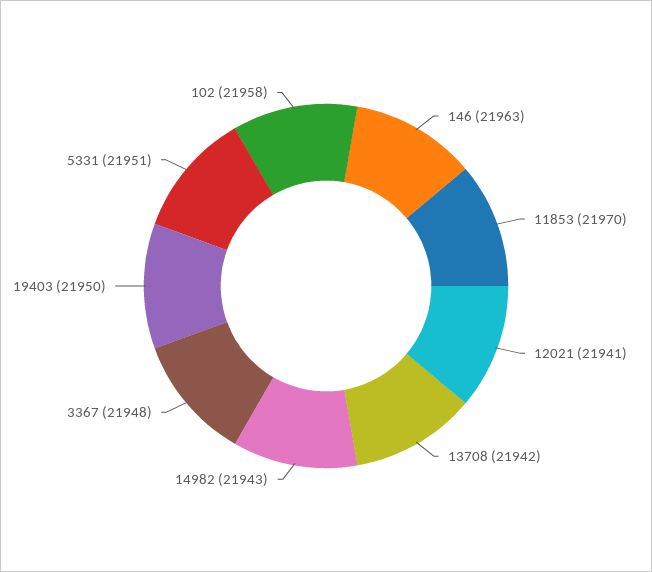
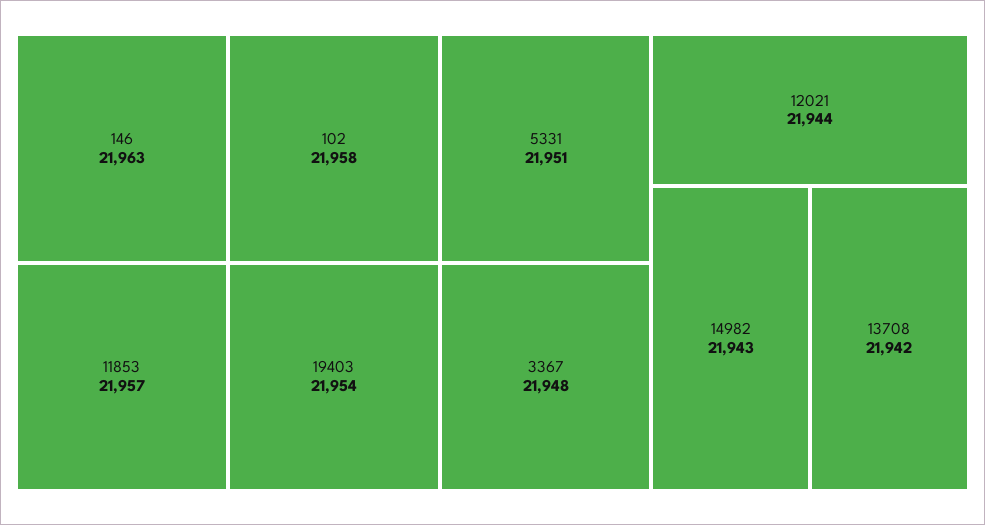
  {
    "146": 21963,
-   "11853": 21970,
+   "11853": 21957,
-   "12021": 21941,
+   "12021": 21944,
    "13708": 21942,
    "14982": 21943,
    "3367": 21948,
-   "19403": 21950,
+   "19403": 21954,
    "5331": 21951,
    "102": 21958
  }

